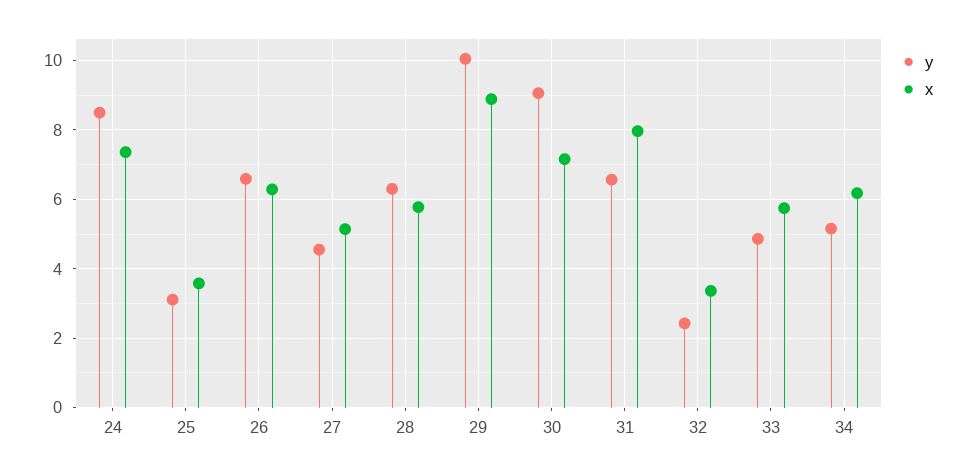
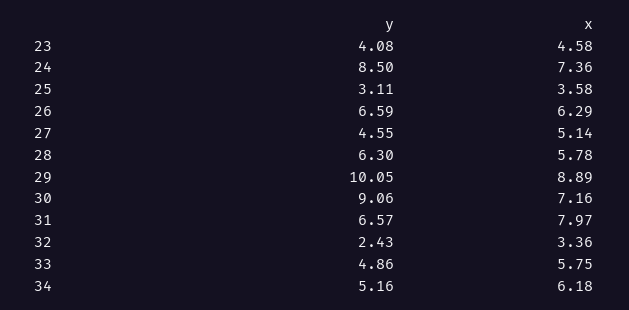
  {
    "y": {
      "24": 8.5,
      "25": 3.11,
      "26": 6.59,
      "27": 4.55,
      "28": 6.3,
      "29": 10.05,
      "30": 9.06,
      "31": 6.57,
      "32": 2.43,
      "33": 4.86,
-     "34": 5.16
+     "34": 5.16,
+     "23": 4.08
    },
    "x": {
      "24": 7.36,
      "25": 3.58,
      "26": 6.29,
      "27": 5.14,
      "28": 5.78,
      "29": 8.89,
      "30": 7.16,
      "31": 7.97,
      "32": 3.36,
      "33": 5.75,
-     "34": 6.18
+     "34": 6.18,
+     "23": 4.58
    }
  }

